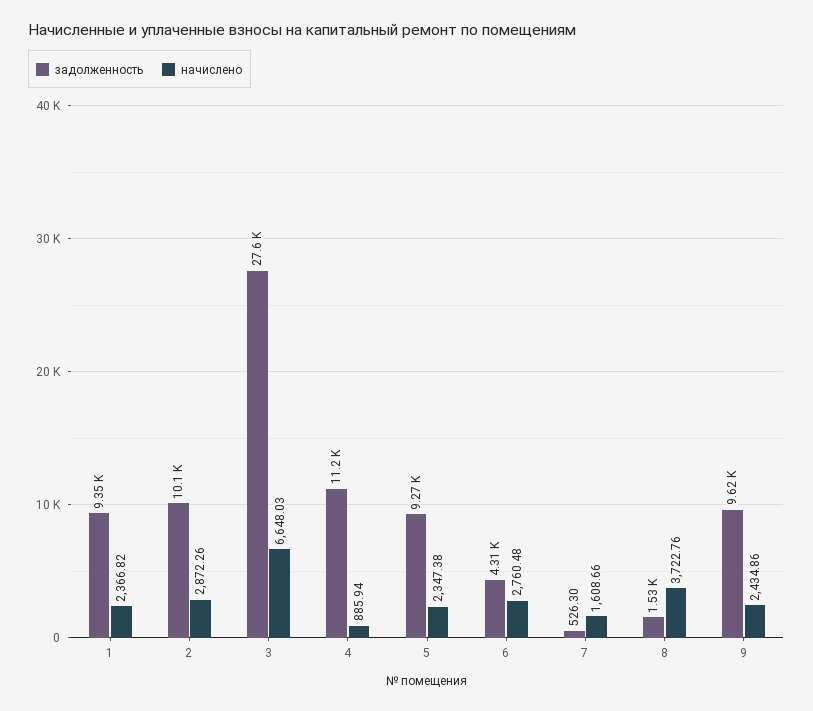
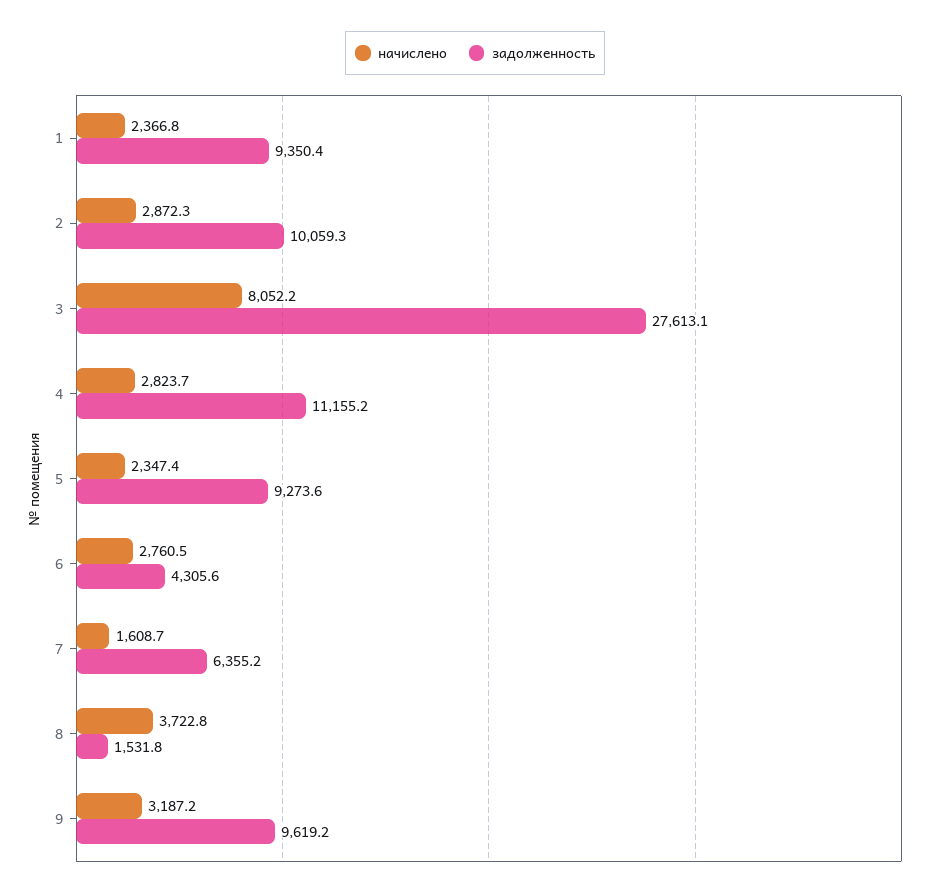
  {
    "задолженность": {
      "1": 9350.4,
      "2": 10059.3,
      "3": 27613.1,
      "4": 11155.2,
      "5": 9273.6,
      "6": 4305.6,
-     "7": 526.3,
+     "7": 6355.2,
      "8": 1531.8,
      "9": 9619.2
    },
    "начислено": {
      "1": 2366.82,
      "2": 2872.26,
-     "3": 6648.03,
+     "3": 8052.2,
-     "4": 885.94,
+     "4": 2823.7,
      "5": 2347.38,
      "6": 2760.48,
      "7": 1608.66,
      "8": 3722.76,
-     "9": 2434.86
+     "9": 3187.2
    }
  }

